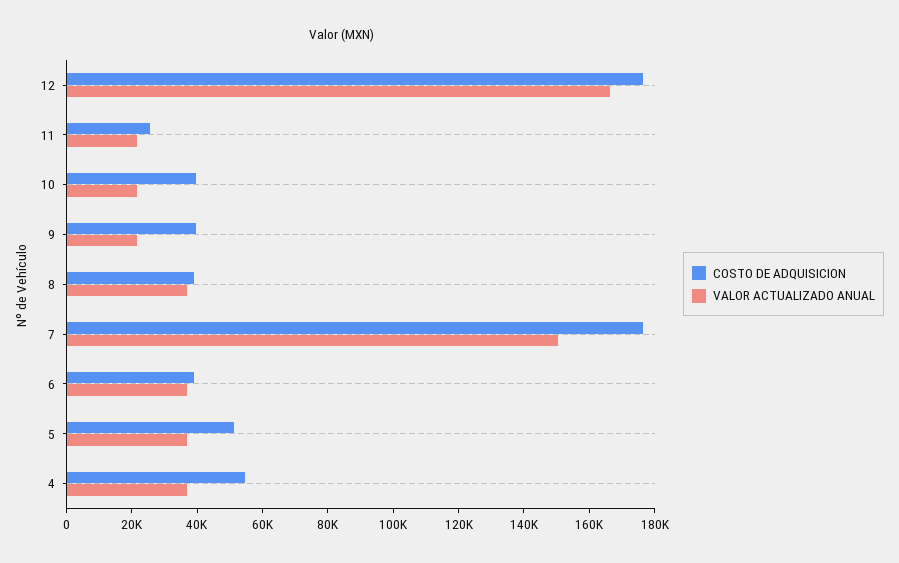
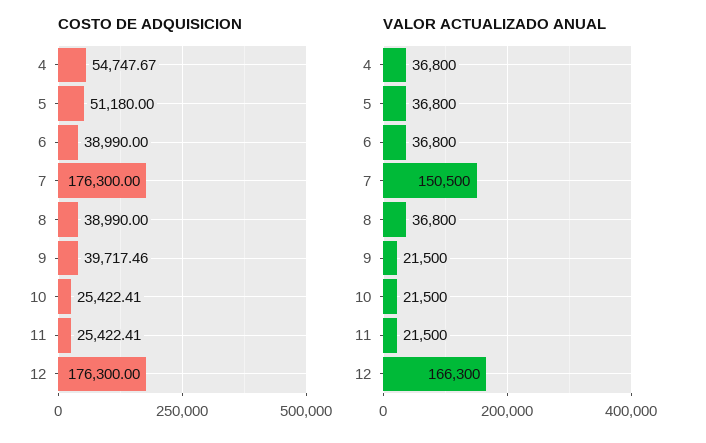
  {
    "COSTO DE ADQUISICION": {
      "12": 176300,
      "11": 25422.41,
-     "10": 40000,
+     "10": 25422.41,
      "9": 39717.46,
      "8": 38990,
      "7": 176300,
      "6": 38990,
      "5": 51180,
      "4": 54747.67
    },
    "VALOR ACTUALIZADO ANUAL": {
      "12": 166300,
      "11": 21500,
      "10": 21500,
      "9": 21500,
      "8": 36800,
      "7": 150500,
      "6": 36800,
      "5": 36800,
      "4": 36800
    }
  }

